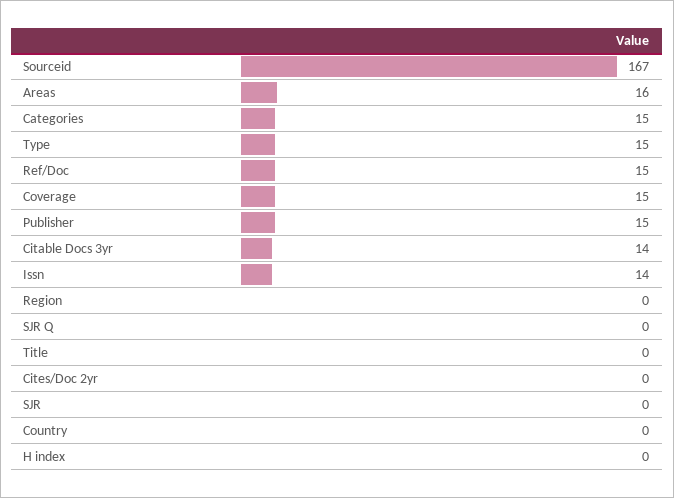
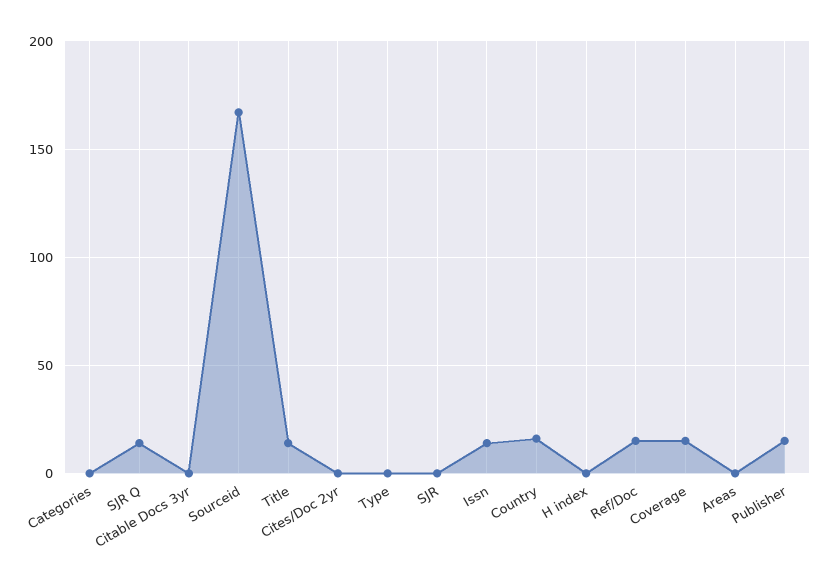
  {
    "Sourceid": 167,
-   "Areas": 16,
+   "Areas": 0,
-   "Categories": 15,
+   "Categories": 0,
-   "Type": 15,
+   "Type": 0,
    "Ref/Doc": 15,
    "Coverage": 15,
    "Publisher": 15,
-   "Citable Docs 3yr": 14,
+   "Citable Docs 3yr": 0,
    "Issn": 14,
-   "Region": 0,
-   "SJR Q": 0,
+   "SJR Q": 15,
-   "Title": 0,
+   "Title": 15,
    "Cites/Doc 2yr": 0,
    "SJR": 0,
-   "Country": 0,
+   "Country": 15,
    "H index": 0
  }

